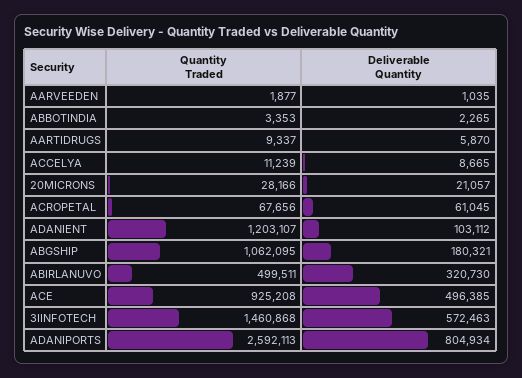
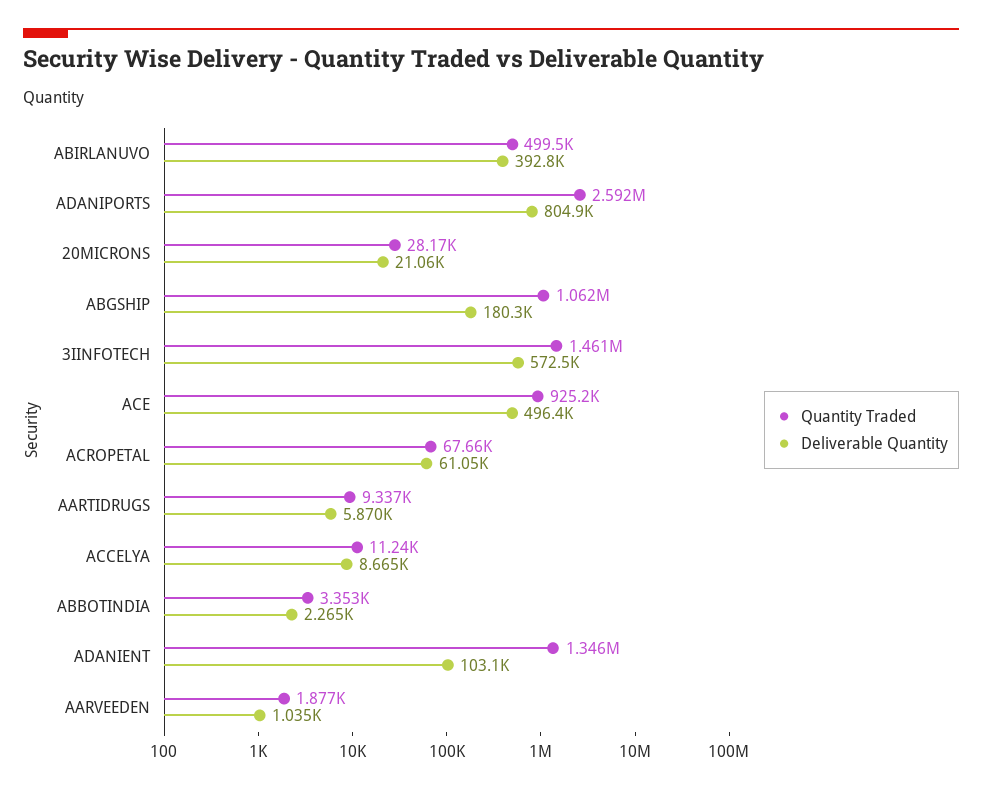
  {
    "Quantity Traded": {
      "AARVEEDEN": 1877,
      "ABBOTINDIA": 3353,
      "AARTIDRUGS": 9337,
      "ACCELYA": 11239,
      "20MICRONS": 28166,
      "ACROPETAL": 67656,
-     "ADANIENT": 1203107,
+     "ADANIENT": 1346000,
      "ABGSHIP": 1062095,
      "ABIRLANUVO": 499511,
      "ACE": 925208,
      "3IINFOTECH": 1460868,
      "ADANIPORTS": 2592113
    },
    "Deliverable Quantity": {
      "AARVEEDEN": 1035,
      "ABBOTINDIA": 2265,
      "AARTIDRUGS": 5870,
      "ACCELYA": 8665,
      "20MICRONS": 21057,
      "ACROPETAL": 61045,
      "ADANIENT": 103112,
      "ABGSHIP": 180321,
-     "ABIRLANUVO": 320730,
+     "ABIRLANUVO": 392800,
      "ACE": 496385,
      "3IINFOTECH": 572463,
      "ADANIPORTS": 804934
    }
  }

